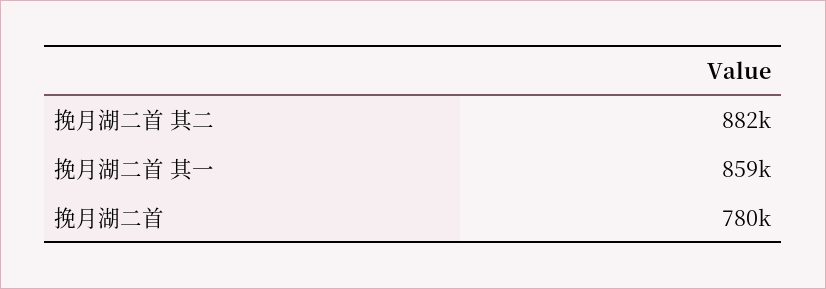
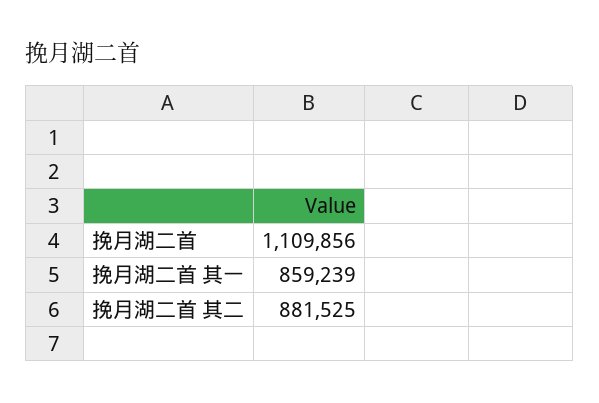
  {
    "挽月湖二首 其二": 881525,
    "挽月湖二首 其一": 859239,
-   "挽月湖二首": 780000
+   "挽月湖二首": 1109856
  }

